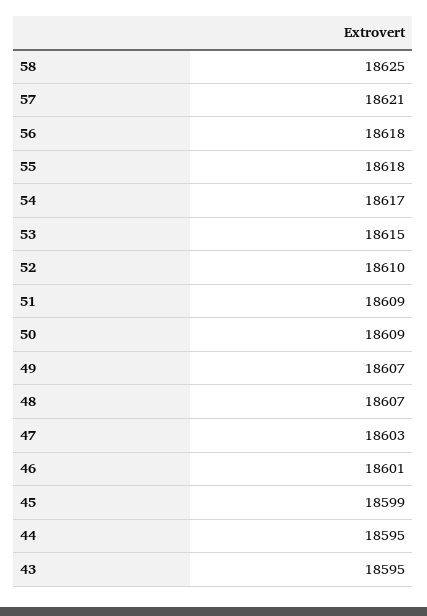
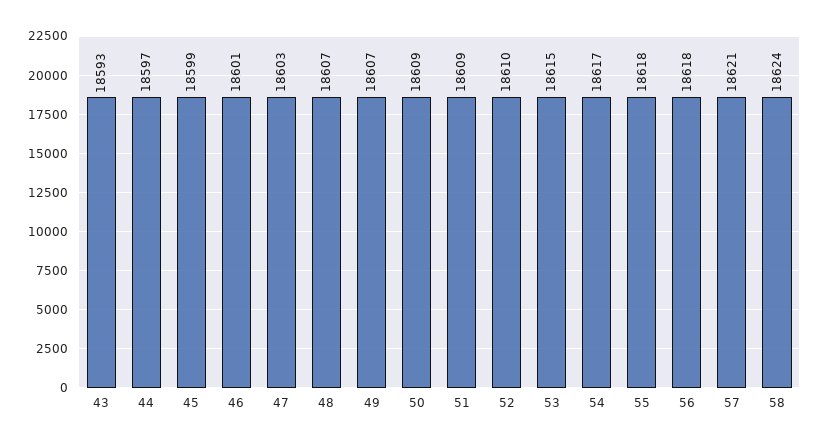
  {
-   "58": 18625,
+   "58": 18624,
    "57": 18621,
    "56": 18618,
    "55": 18618,
    "54": 18617,
    "53": 18615,
    "52": 18610,
    "51": 18609,
    "50": 18609,
    "49": 18607,
    "48": 18607,
    "47": 18603,
    "46": 18601,
    "45": 18599,
-   "44": 18595,
+   "44": 18597,
-   "43": 18595
+   "43": 18593
  }

